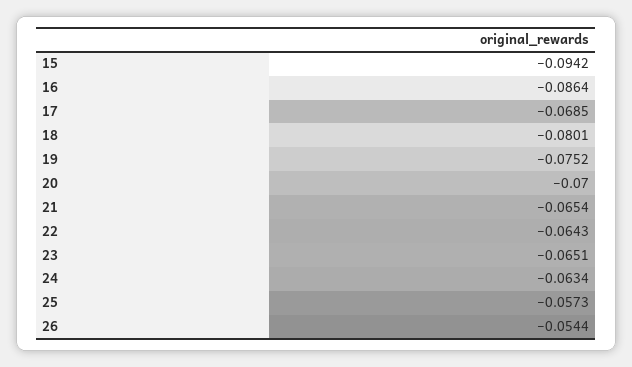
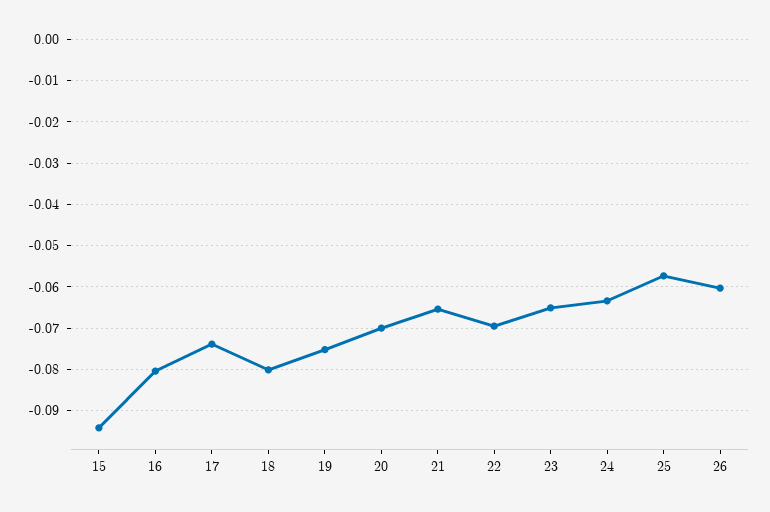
  {
    "15": -0.0942,
-   "16": -0.0864,
+   "16": -0.08,
-   "17": -0.0685,
+   "17": -0.074,
    "18": -0.0801,
    "19": -0.0752,
    "20": -0.07,
    "21": -0.0654,
-   "22": -0.0643,
+   "22": -0.07,
    "23": -0.0651,
    "24": -0.0634,
    "25": -0.0573,
-   "26": -0.0544
+   "26": -0.06
  }

